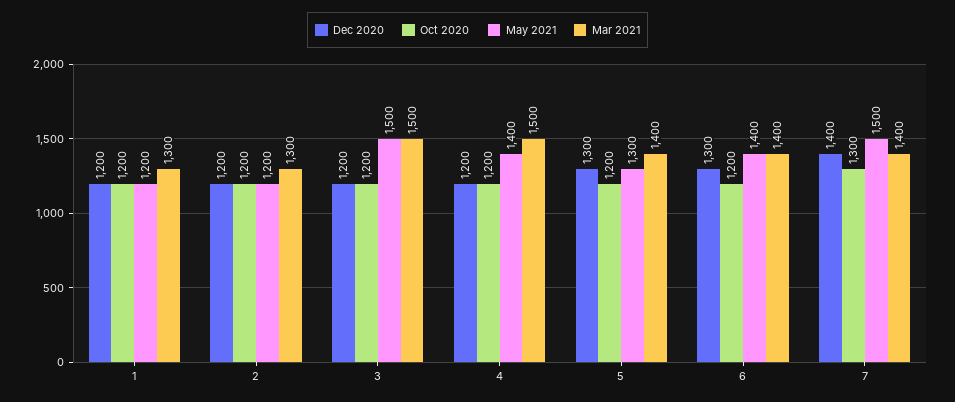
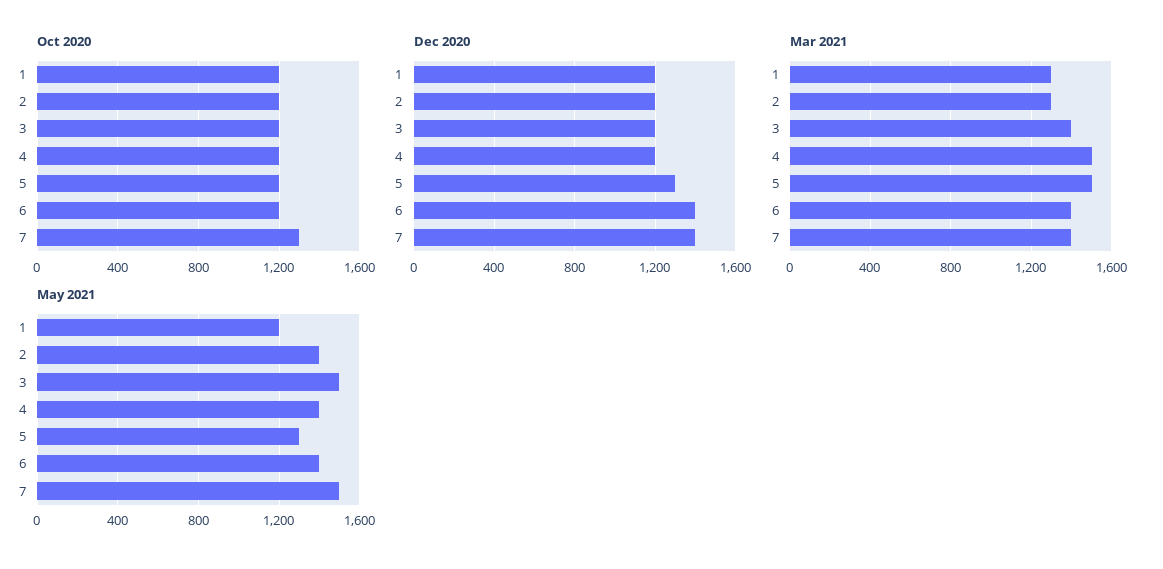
  {
    "Dec 2020": {
      "1": 1200,
      "2": 1200,
      "3": 1200,
      "4": 1200,
      "5": 1300,
-     "6": 1300,
+     "6": 1400,
      "7": 1400
    },
    "Oct 2020": {
      "1": 1200,
      "2": 1200,
      "3": 1200,
      "4": 1200,
      "5": 1200,
      "6": 1200,
      "7": 1300
    },
    "May 2021": {
      "1": 1200,
-     "2": 1200,
+     "2": 1400,
      "3": 1500,
      "4": 1400,
      "5": 1300,
      "6": 1400,
      "7": 1500
    },
    "Mar 2021": {
      "1": 1300,
      "2": 1300,
-     "3": 1500,
+     "3": 1400,
      "4": 1500,
-     "5": 1400,
+     "5": 1500,
      "6": 1400,
      "7": 1400
    }
  }

